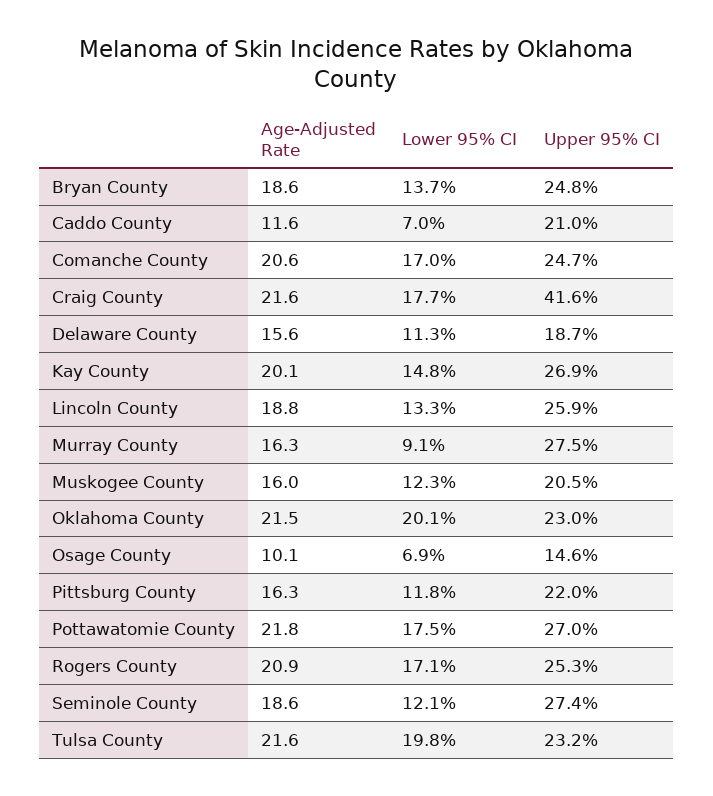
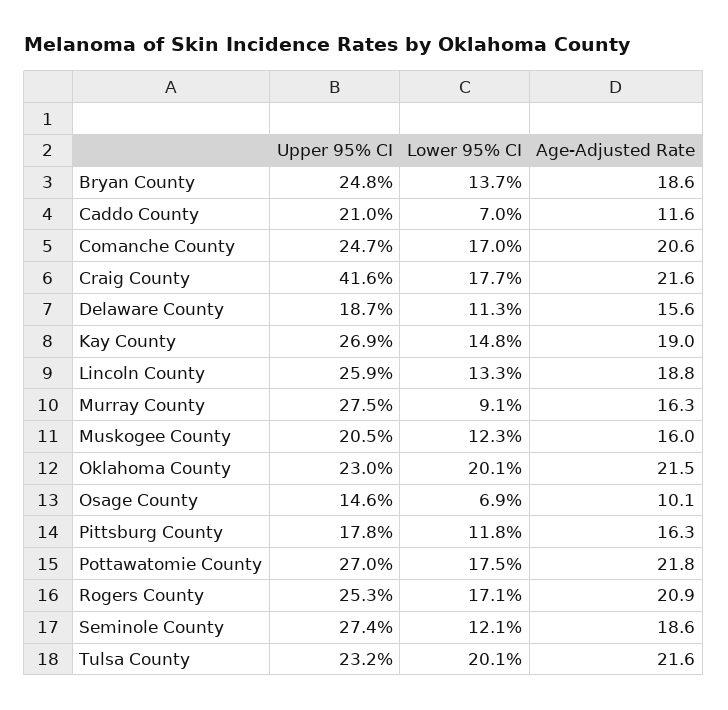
  {
    "Age-Adjusted Rate": {
      "Bryan County": 18.6,
      "Caddo County": 11.6,
      "Comanche County": 20.6,
      "Craig County": 21.6,
      "Delaware County": 15.6,
-     "Kay County": 20.1,
+     "Kay County": 19,
      "Lincoln County": 18.8,
      "Murray County": 16.3,
      "Muskogee County": 16,
      "Oklahoma County": 21.5,
      "Osage County": 10.1,
      "Pittsburg County": 16.3,
      "Pottawatomie County": 21.8,
      "Rogers County": 20.9,
      "Seminole County": 18.6,
      "Tulsa County": 21.6
    },
    "Lower 95% CI": {
      "Bryan County": 13.7,
      "Caddo County": 7,
      "Comanche County": 17,
      "Craig County": 17.7,
      "Delaware County": 11.3,
      "Kay County": 14.8,
      "Lincoln County": 13.3,
      "Murray County": 9.1,
      "Muskogee County": 12.3,
      "Oklahoma County": 20.1,
      "Osage County": 6.9,
      "Pittsburg County": 11.8,
      "Pottawatomie County": 17.5,
      "Rogers County": 17.1,
      "Seminole County": 12.1,
-     "Tulsa County": 19.8
+     "Tulsa County": 20.1
    },
    "Upper 95% CI": {
      "Bryan County": 24.8,
      "Caddo County": 21,
      "Comanche County": 24.7,
      "Craig County": 41.6,
      "Delaware County": 18.7,
      "Kay County": 26.9,
      "Lincoln County": 25.9,
      "Murray County": 27.5,
      "Muskogee County": 20.5,
      "Oklahoma County": 23,
      "Osage County": 14.6,
-     "Pittsburg County": 22,
+     "Pittsburg County": 17.8,
      "Pottawatomie County": 27,
      "Rogers County": 25.3,
      "Seminole County": 27.4,
      "Tulsa County": 23.2
    }
  }

